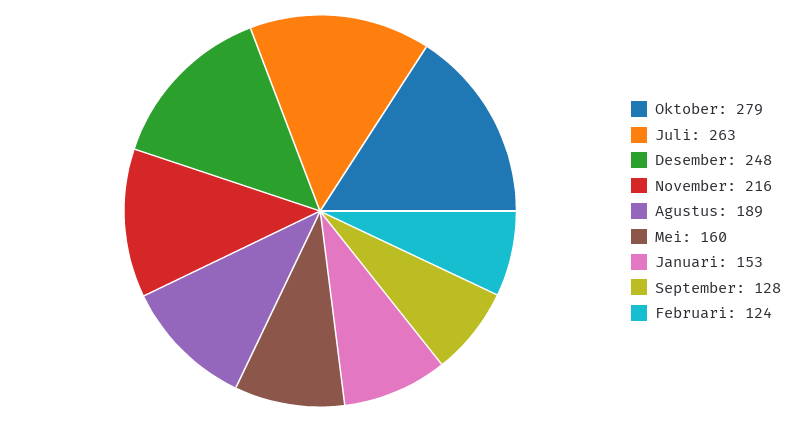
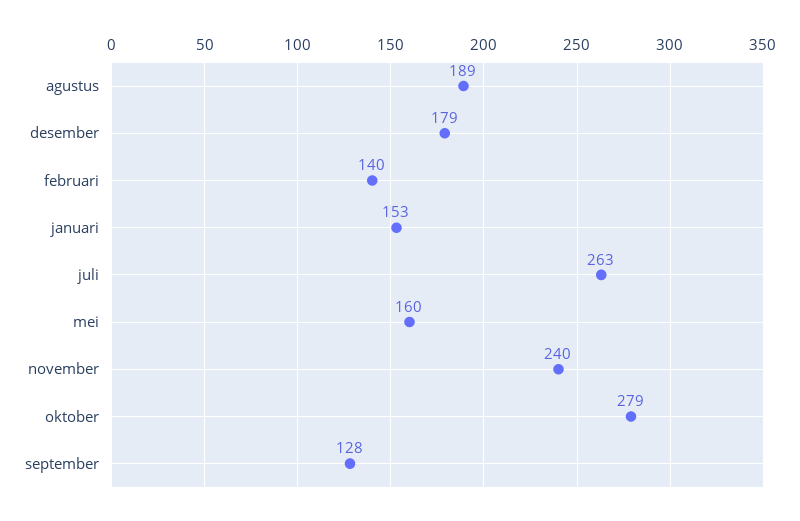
  {
    "Oktober": 279,
    "Juli": 263,
-   "Desember": 248,
+   "Desember": 179,
-   "November": 216,
+   "November": 240,
    "Agustus": 189,
    "Mei": 160,
    "Januari": 153,
    "September": 128,
-   "Februari": 124
+   "Februari": 140
  }

